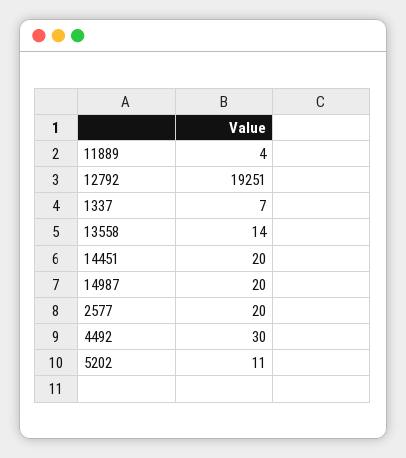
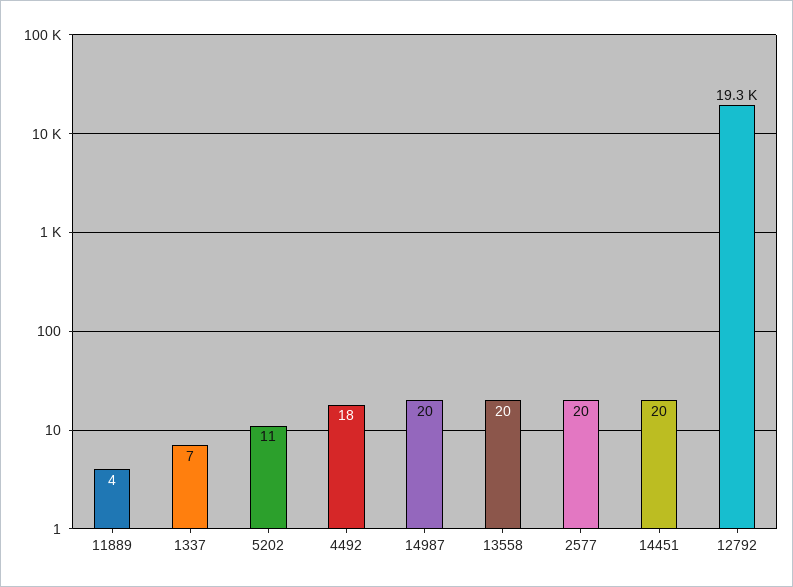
  {
    "11889": 4,
    "12792": 19251,
    "1337": 7,
-   "13558": 14,
+   "13558": 20,
    "14451": 20,
    "14987": 20,
    "2577": 20,
-   "4492": 30,
+   "4492": 18,
    "5202": 11
  }

